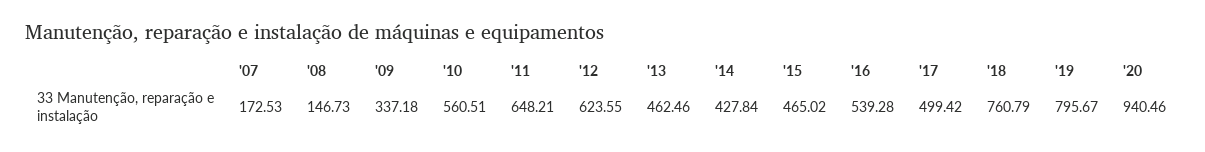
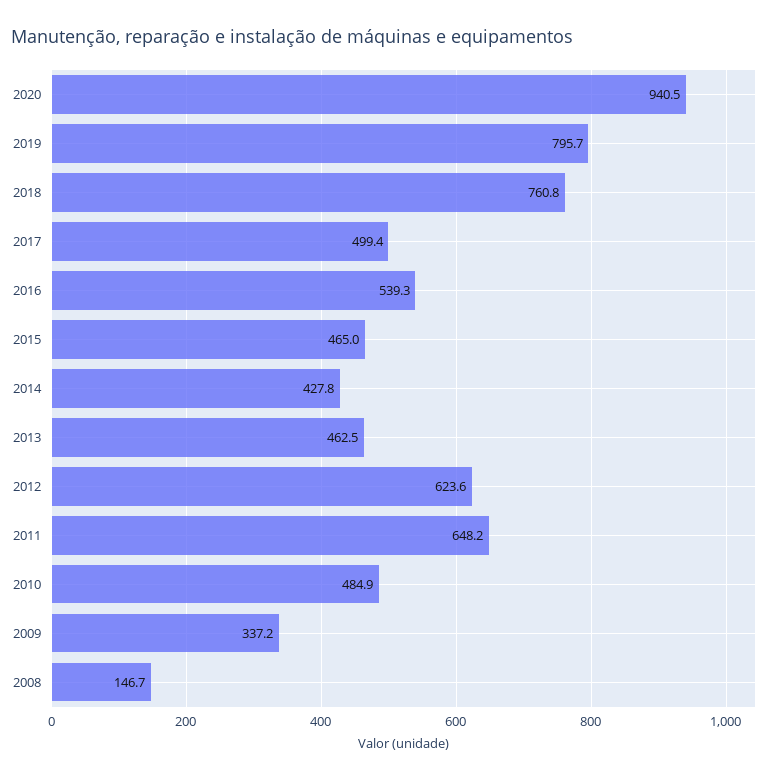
  {
-   "'07": 172.53,
    "'08": 146.73,
    "'09": 337.18,
-   "'10": 560.51,
+   "'10": 484.9,
    "'11": 648.21,
    "'12": 623.55,
    "'13": 462.46,
    "'14": 427.84,
    "'15": 465.02,
    "'16": 539.28,
    "'17": 499.42,
    "'18": 760.79,
    "'19": 795.67,
    "'20": 940.46
  }

